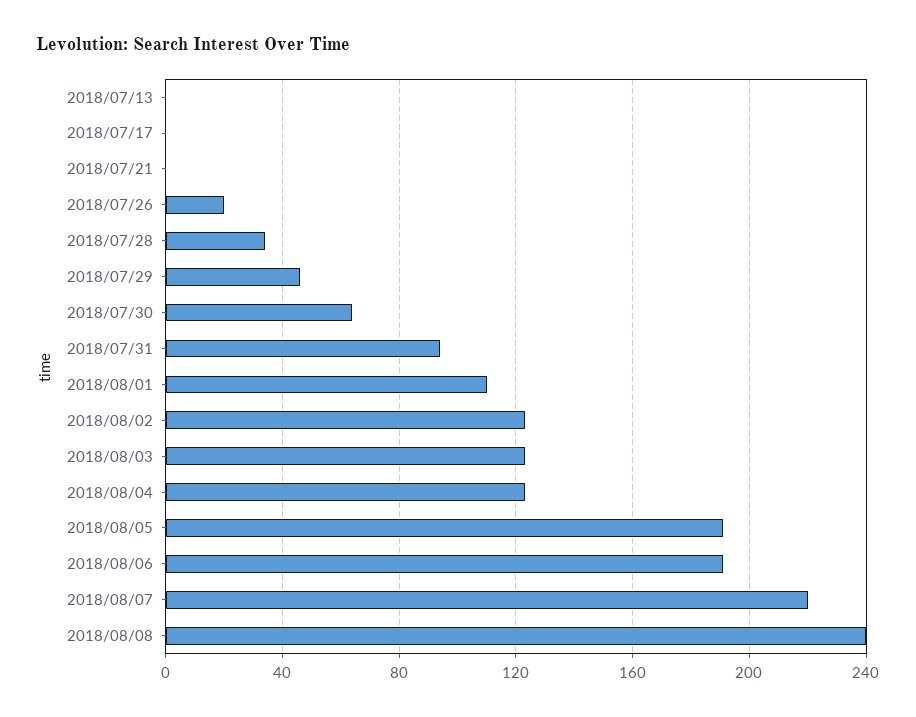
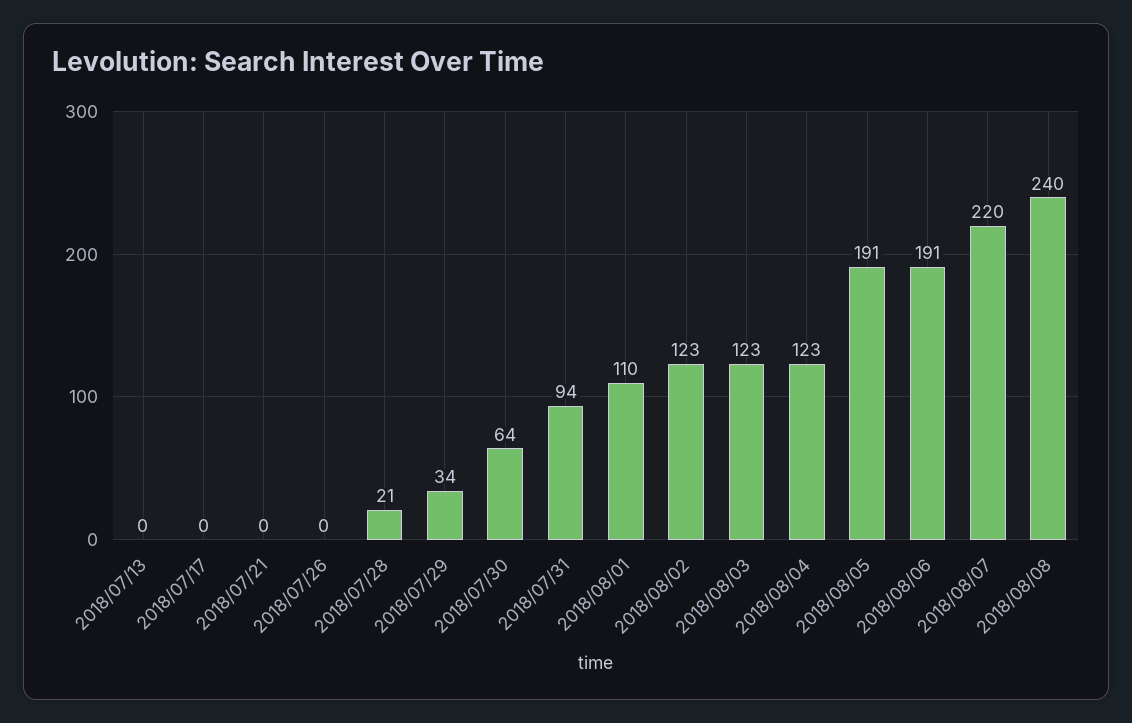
  {
    "2018/07/13": 0,
    "2018/07/17": 0,
    "2018/07/21": 0,
-   "2018/07/26": 20,
+   "2018/07/26": 0,
-   "2018/07/28": 35,
+   "2018/07/28": 21,
-   "2018/07/29": 45,
+   "2018/07/29": 34,
    "2018/07/30": 64,
    "2018/07/31": 94,
    "2018/08/01": 110,
    "2018/08/02": 123,
    "2018/08/03": 123,
    "2018/08/04": 123,
    "2018/08/05": 191,
    "2018/08/06": 191,
    "2018/08/07": 220,
    "2018/08/08": 240
  }

